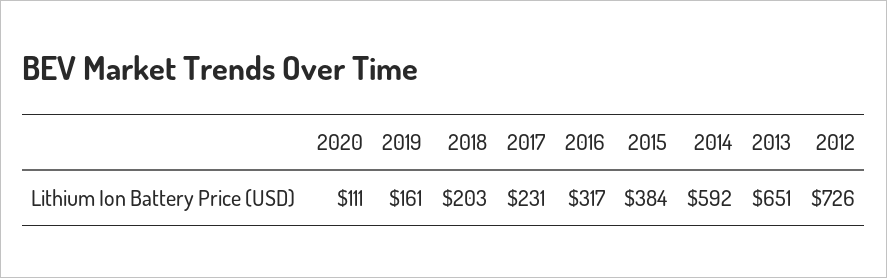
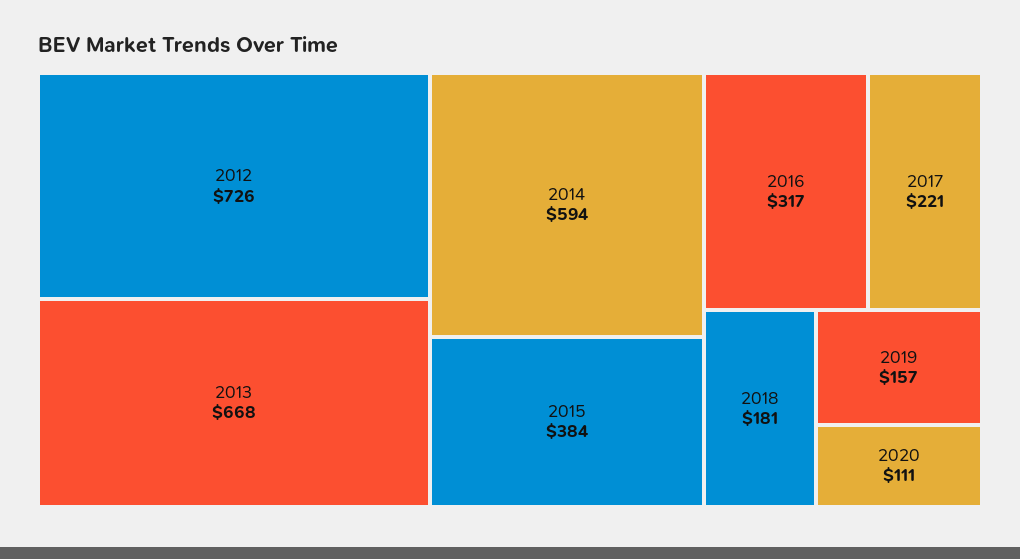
  {
    "2020": 111,
-   "2019": 161,
+   "2019": 157,
-   "2018": 203,
+   "2018": 181,
-   "2017": 231,
+   "2017": 221,
    "2016": 317,
    "2015": 384,
-   "2014": 592,
+   "2014": 594,
-   "2013": 651,
+   "2013": 668,
    "2012": 726
  }

